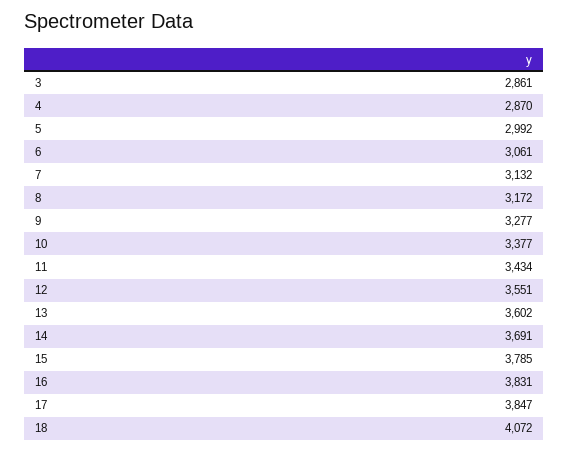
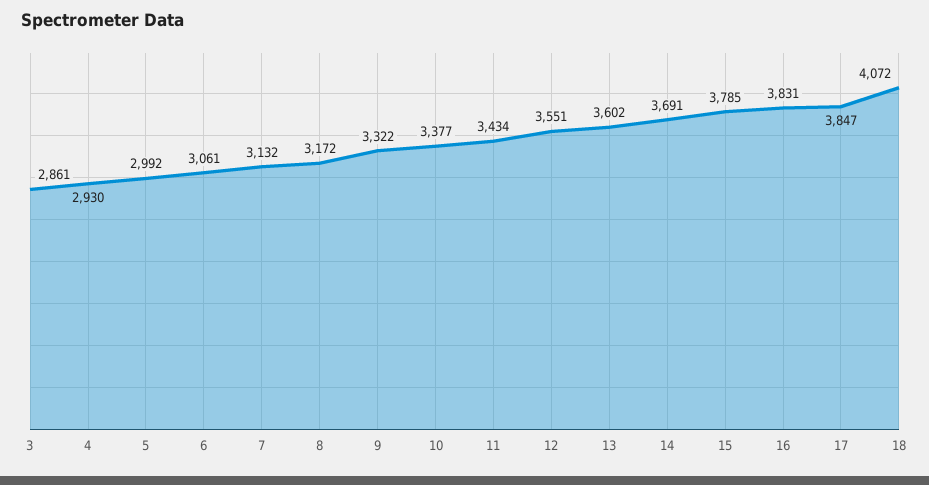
  {
    "3": 2861,
-   "4": 2870,
+   "4": 2930,
    "5": 2992,
    "6": 3061,
    "7": 3132,
    "8": 3172,
-   "9": 3277,
+   "9": 3322,
    "10": 3377,
    "11": 3434,
    "12": 3551,
    "13": 3602,
    "14": 3691,
    "15": 3785,
    "16": 3831,
    "17": 3847,
    "18": 4072
  }

